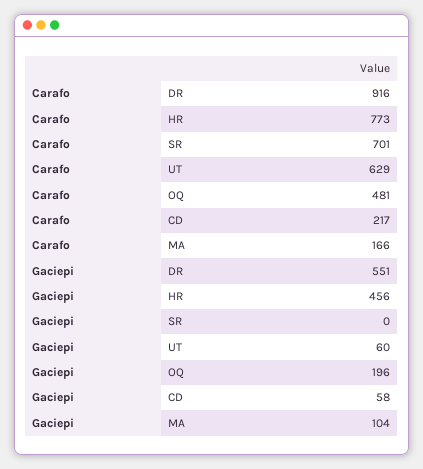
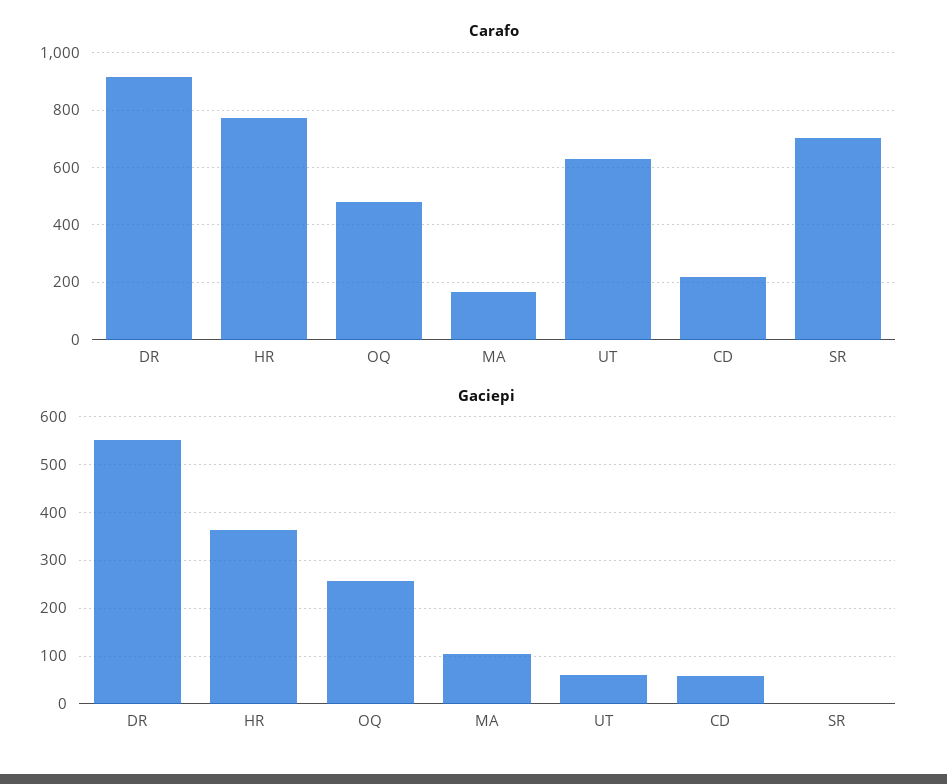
  {
    "Carafo": {
      "DR": 916,
      "HR": 773,
      "SR": 701,
      "UT": 629,
      "OQ": 481,
      "CD": 217,
      "MA": 166
    },
    "Gaciepi": {
      "DR": 551,
-     "HR": 456,
+     "HR": 360,
      "SR": 0,
      "UT": 60,
-     "OQ": 196,
+     "OQ": 260,
      "CD": 58,
      "MA": 104
    }
  }

